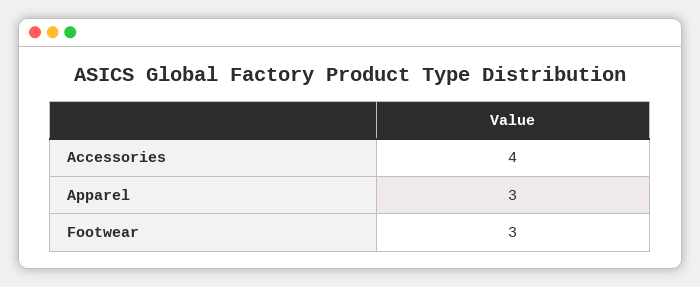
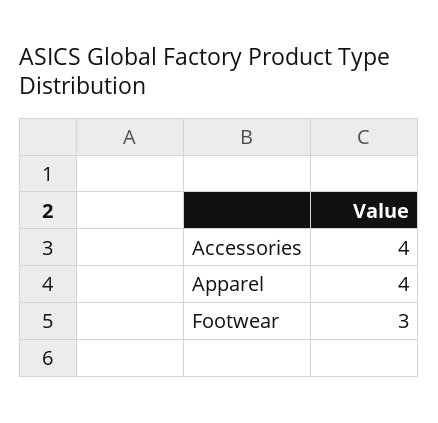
  {
    "Accessories": 4,
-   "Apparel": 3,
+   "Apparel": 4,
    "Footwear": 3
  }

